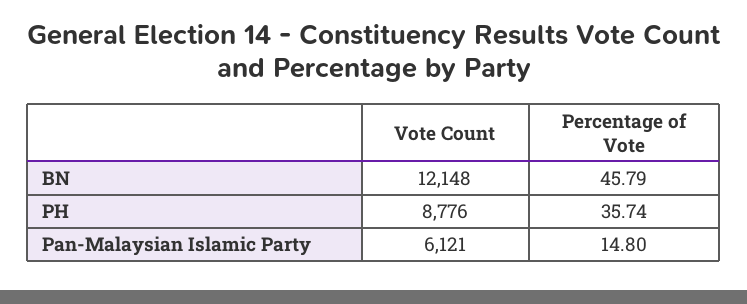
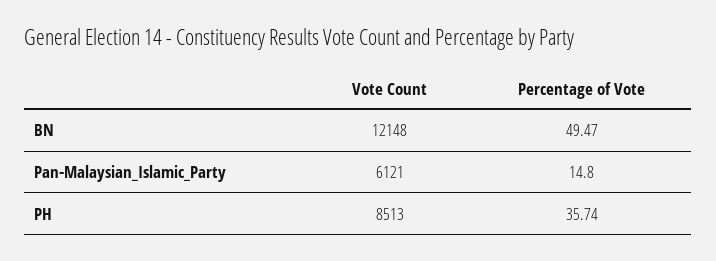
  {
    "Vote Count": {
      "BN": 12148,
-     "PH": 8776,
+     "PH": 8513,
      "Pan-Malaysian Islamic Party": 6121
    },
    "Percentage of Vote": {
-     "BN": 45.79,
+     "BN": 49.47,
      "PH": 35.74,
      "Pan-Malaysian Islamic Party": 14.8
    }
  }

